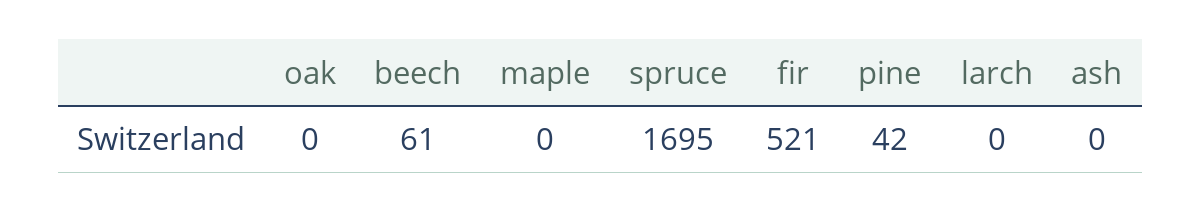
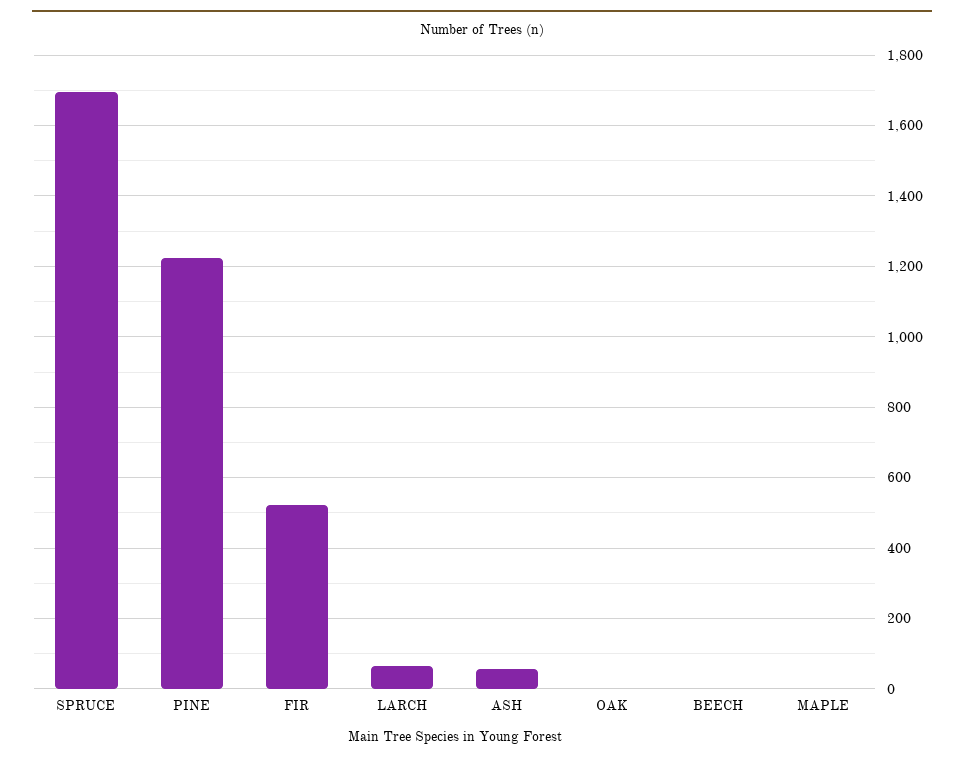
  {
    "oak": 0,
-   "beech": 61,
+   "beech": 0,
    "maple": 0,
    "spruce": 1695,
    "fir": 521,
-   "pine": 42,
+   "pine": 1220,
-   "larch": 0,
+   "larch": 60,
-   "ash": 0
+   "ash": 60
  }

